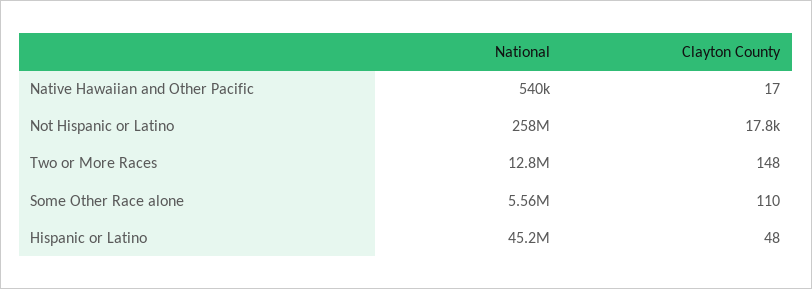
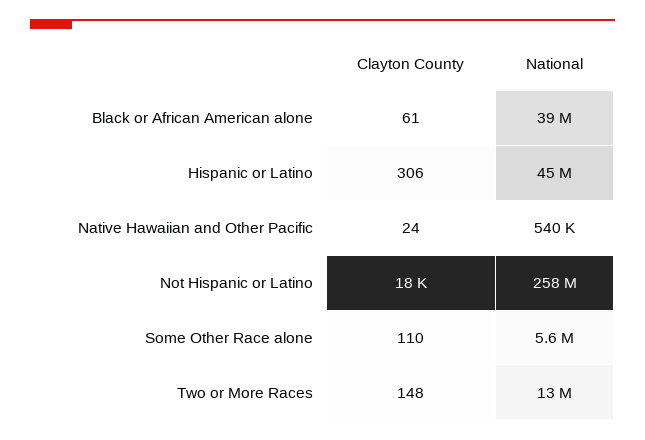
  {
    "National": {
      "Native Hawaiian and Other Pacific": 540000,
      "Not Hispanic or Latino": 258000000,
      "Two or More Races": 12800000,
      "Some Other Race alone": 5560000,
-     "Hispanic or Latino": 45200000
+     "Hispanic or Latino": 45200000,
+     "Black or African American alone": 39000000
    },
    "Clayton County": {
-     "Native Hawaiian and Other Pacific": 17,
+     "Native Hawaiian and Other Pacific": 24,
      "Not Hispanic or Latino": 17800,
      "Two or More Races": 148,
      "Some Other Race alone": 110,
-     "Hispanic or Latino": 48
+     "Hispanic or Latino": 306,
+     "Black or African American alone": 61
    }
  }

